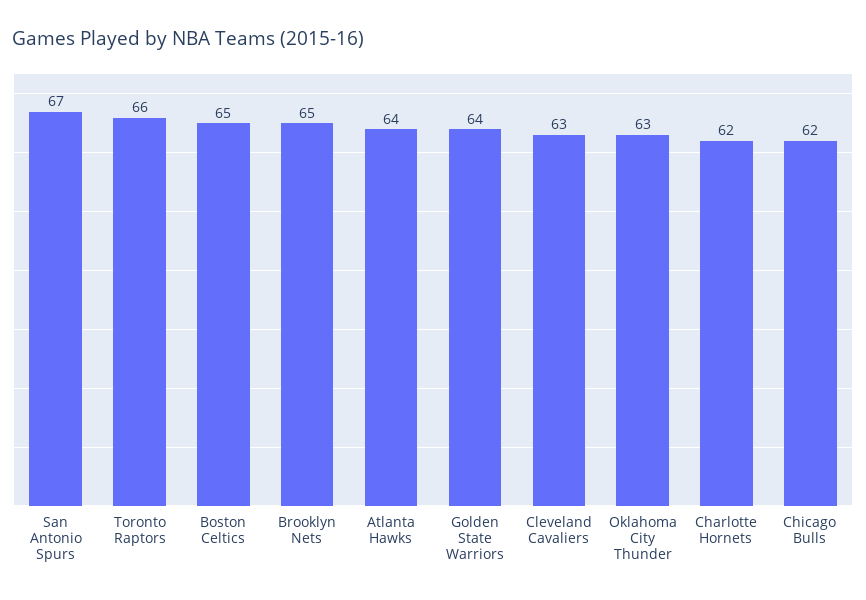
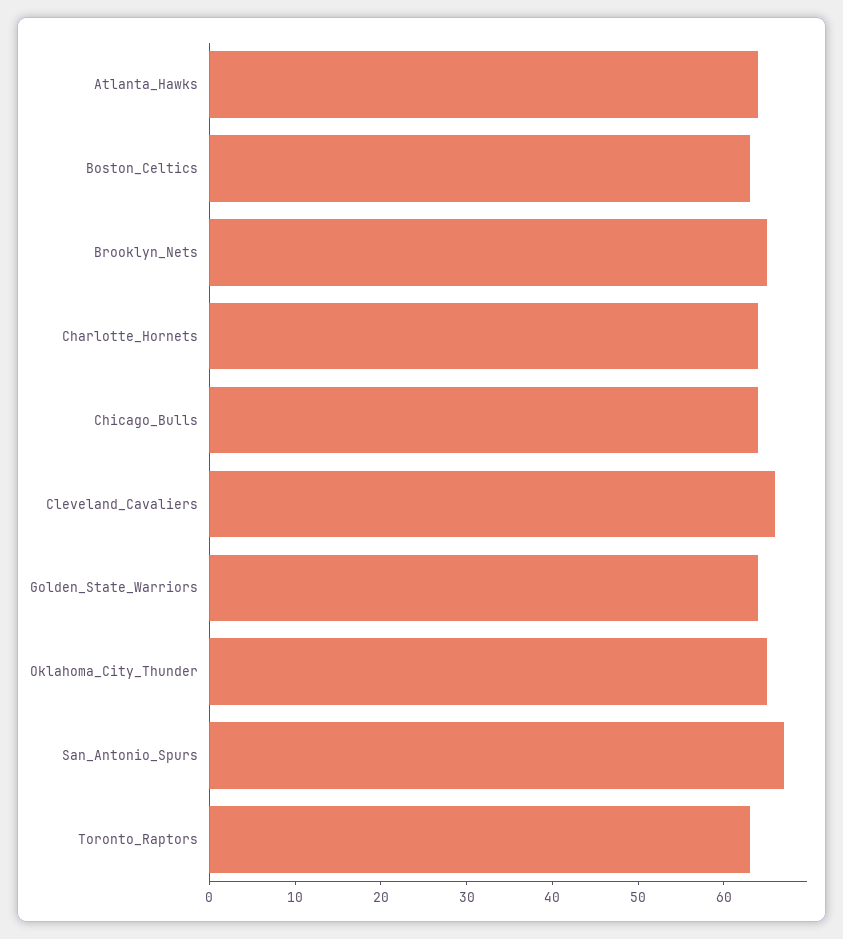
  {
    "San Antonio Spurs": 67,
-   "Toronto Raptors": 66,
+   "Toronto Raptors": 63,
-   "Boston Celtics": 65,
+   "Boston Celtics": 63,
    "Brooklyn Nets": 65,
    "Atlanta Hawks": 64,
    "Golden State Warriors": 64,
-   "Cleveland Cavaliers": 63,
+   "Cleveland Cavaliers": 66,
-   "Oklahoma City Thunder": 63,
+   "Oklahoma City Thunder": 65,
-   "Charlotte Hornets": 62,
+   "Charlotte Hornets": 64,
-   "Chicago Bulls": 62
+   "Chicago Bulls": 64
  }

